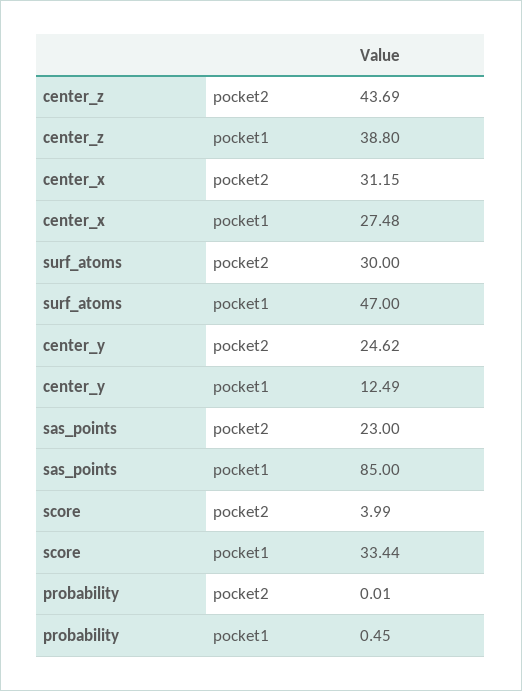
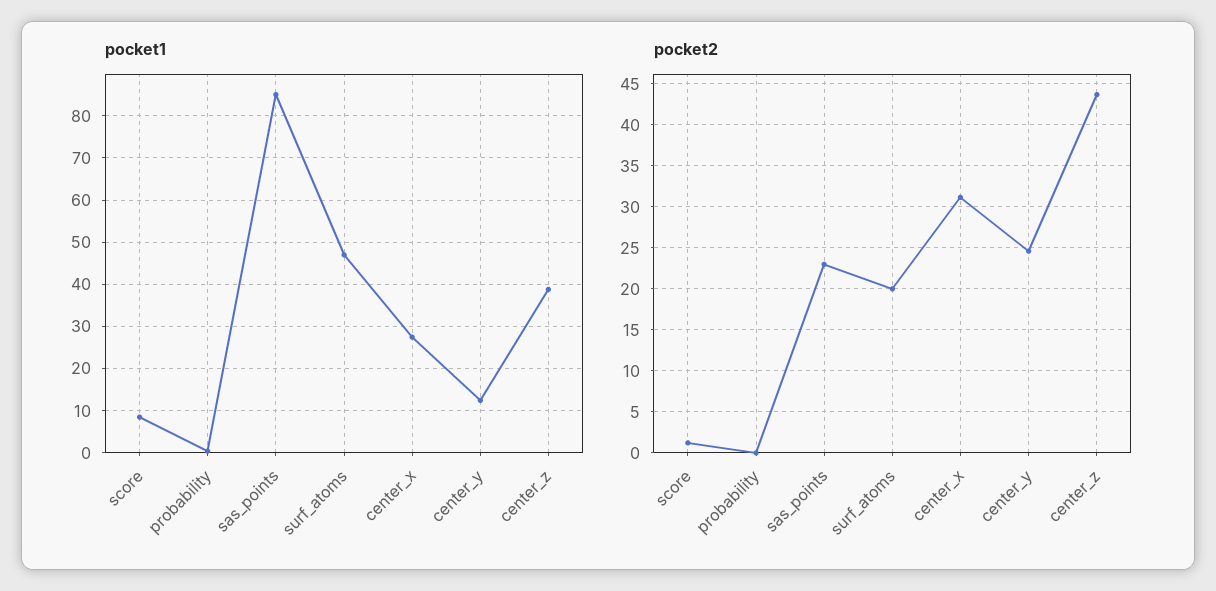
  {
    "pocket2": {
      "center_z": 43.69,
      "center_x": 31.15,
-     "surf_atoms": 30,
+     "surf_atoms": 20,
      "center_y": 24.62,
      "sas_points": 23,
-     "score": 3.99,
+     "score": 1,
      "probability": 0.01
    },
    "pocket1": {
      "center_z": 38.8,
      "center_x": 27.48,
      "surf_atoms": 47,
      "center_y": 12.49,
      "sas_points": 85,
-     "score": 33.44,
+     "score": 8,
      "probability": 0.45
    }
  }

